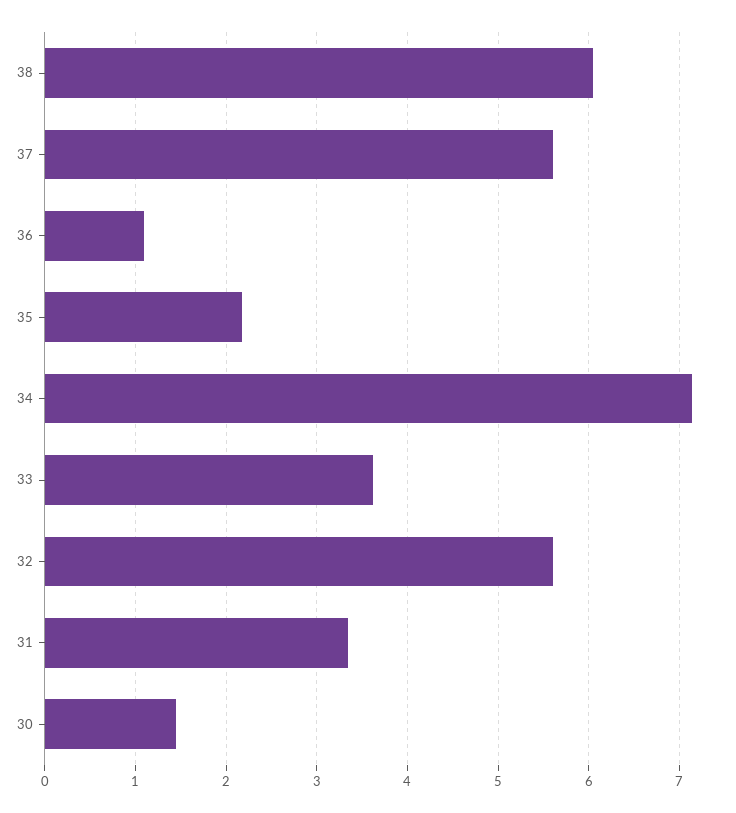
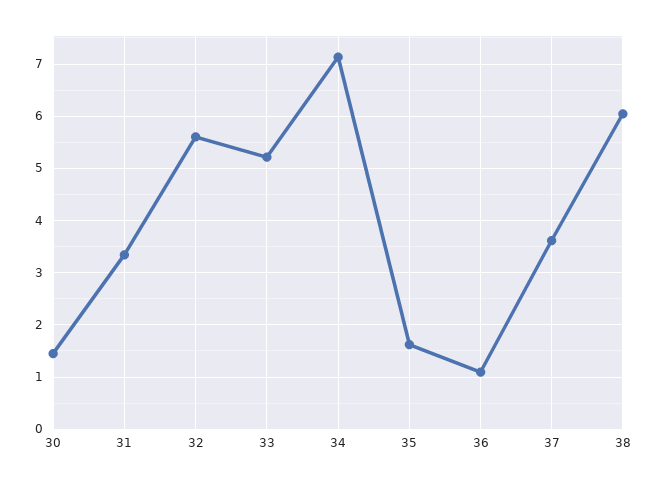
  {
    "38": 6,
-   "37": 5.6,
+   "37": 3.6,
    "36": 1.1,
-   "35": 2.2,
+   "35": 1.6,
    "34": 7.1,
-   "33": 3.6,
+   "33": 5.2,
    "32": 5.6,
    "31": 3.3,
    "30": 1.4
  }

